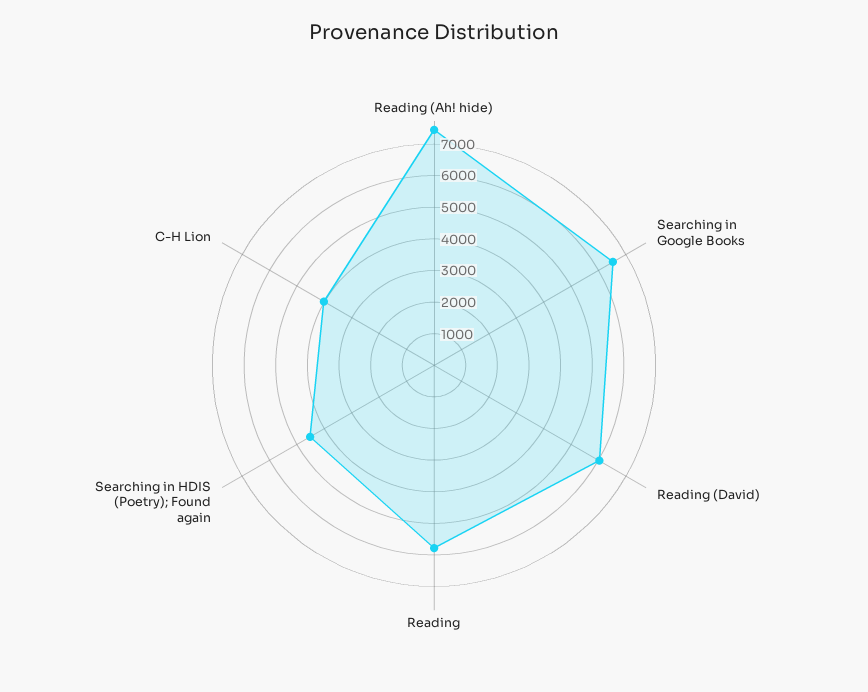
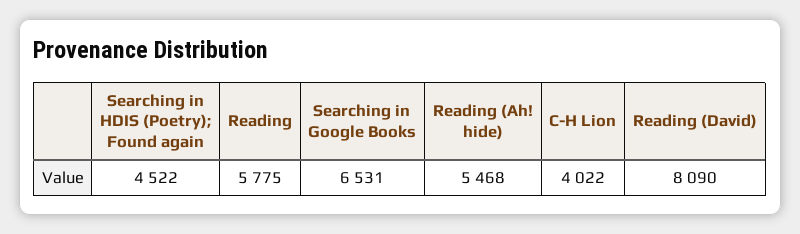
  {
-   "Reading (Ah! hide)": 7500,
+   "Reading (Ah! hide)": 5468,
    "Searching in Google Books": 6531,
-   "Reading (David)": 6000,
+   "Reading (David)": 8090,
    "Reading": 5775,
    "Searching in HDIS (Poetry); Found again": 4522,
    "C-H Lion": 4022
  }

